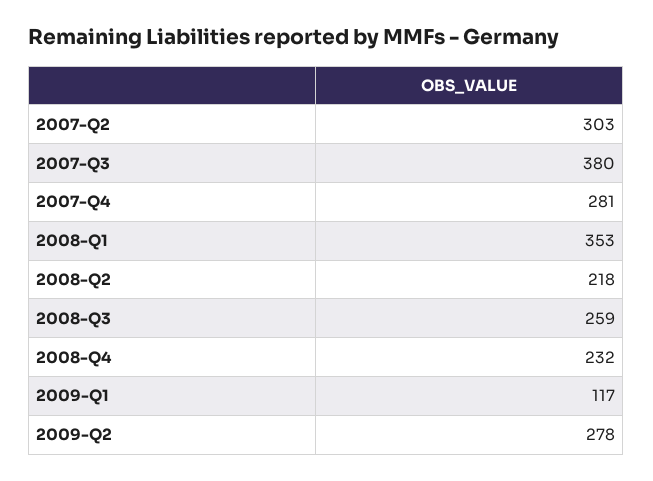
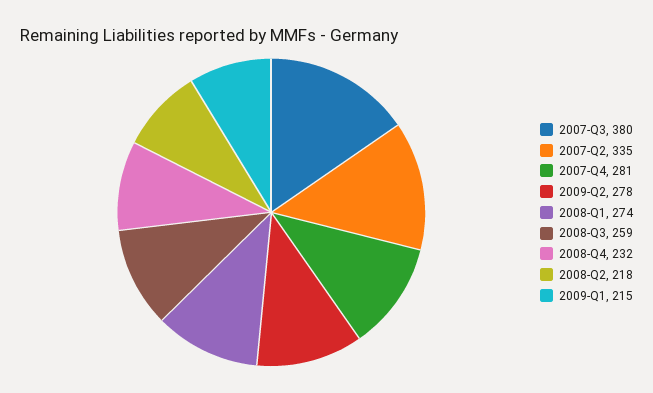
  {
-   "2007-Q2": 303,
+   "2007-Q2": 335,
    "2007-Q3": 380,
    "2007-Q4": 281,
-   "2008-Q1": 353,
+   "2008-Q1": 274,
    "2008-Q2": 218,
    "2008-Q3": 259,
    "2008-Q4": 232,
-   "2009-Q1": 117,
+   "2009-Q1": 215,
    "2009-Q2": 278
  }

